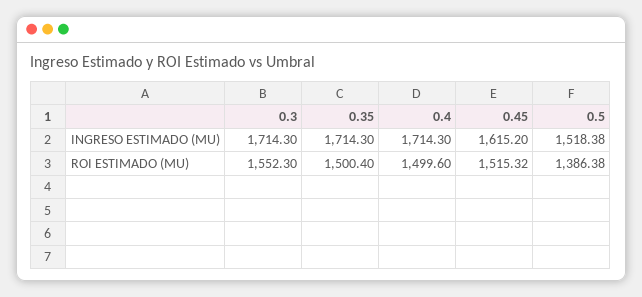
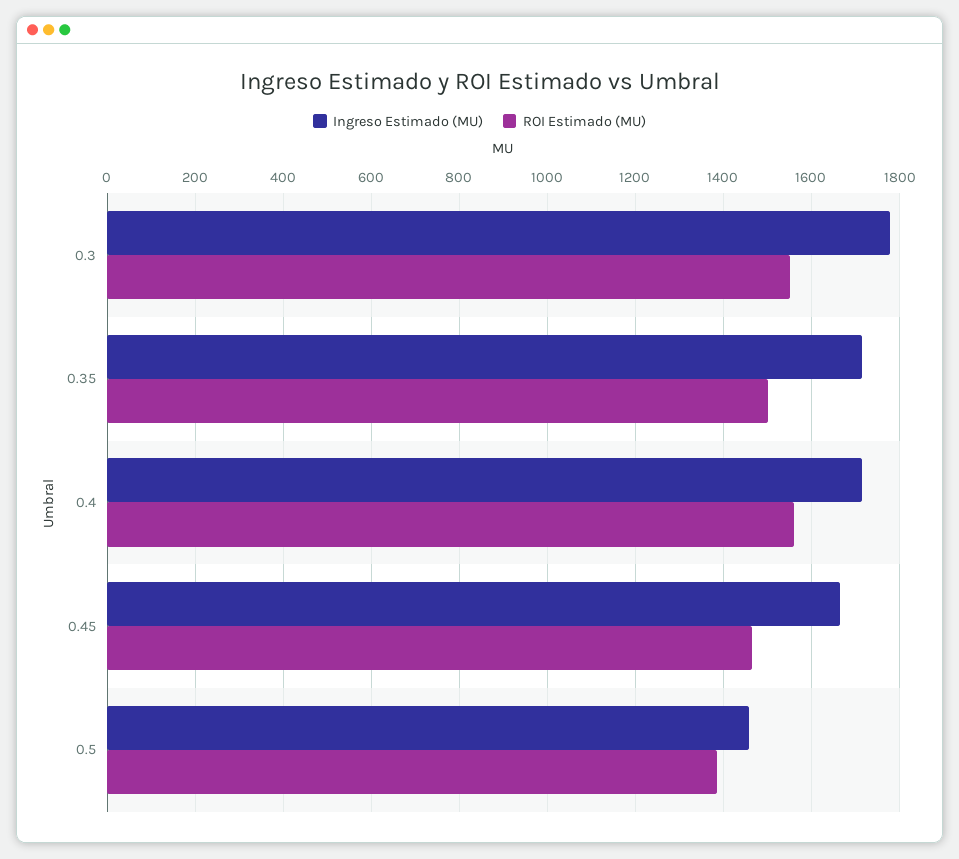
  {
    "INGRESO ESTIMADO (MU)": {
-     "0.3": 1714.3,
+     "0.3": 1780,
      "0.35": 1714.3,
      "0.4": 1714.3,
-     "0.45": 1615.2,
+     "0.45": 1660,
-     "0.5": 1518.38
+     "0.5": 1460
    },
    "ROI ESTIMADO (MU)": {
      "0.3": 1552.3,
      "0.35": 1500.4,
-     "0.4": 1499.6,
+     "0.4": 1560,
-     "0.45": 1515.32,
+     "0.45": 1460,
      "0.5": 1386.38
    }
  }

